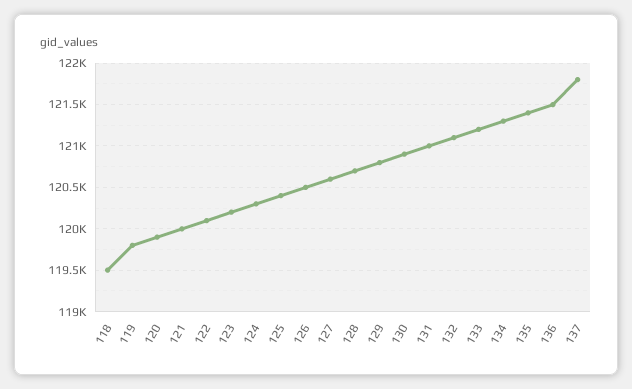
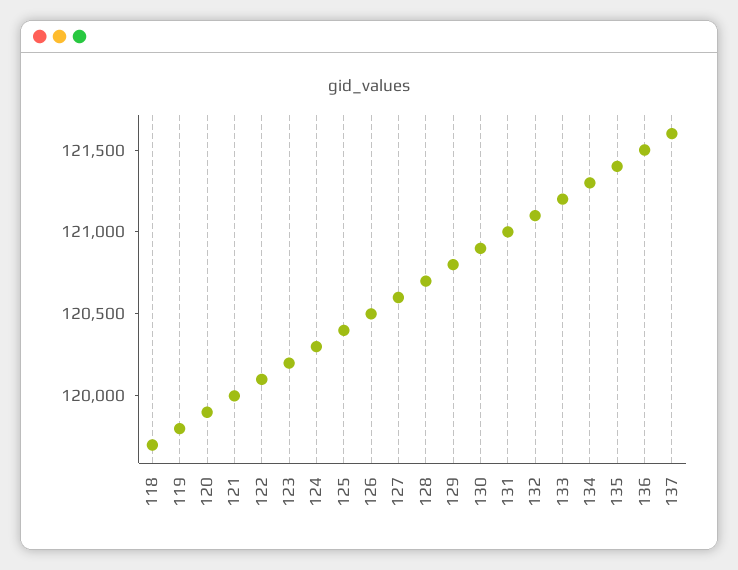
  {
-   "118": 119500,
+   "118": 119700,
    "119": 119800,
    "120": 119900,
    "121": 120000,
    "122": 120100,
    "123": 120200,
    "124": 120300,
    "125": 120400,
    "126": 120500,
    "127": 120600,
    "128": 120700,
    "129": 120800,
    "130": 120900,
    "131": 121000,
    "132": 121100,
    "133": 121200,
    "134": 121300,
    "135": 121400,
    "136": 121500,
-   "137": 121800
+   "137": 121600
  }

